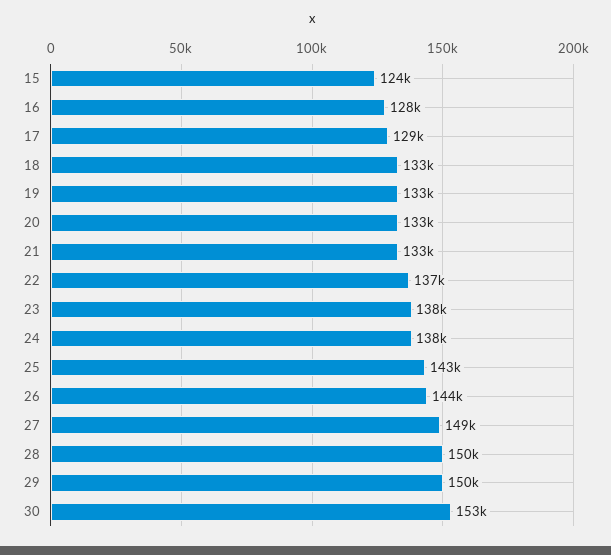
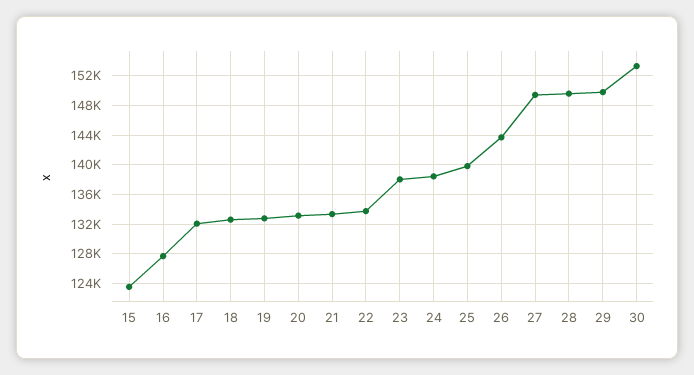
  {
    "15": 124000,
    "16": 128000,
-   "17": 129000,
+   "17": 132000,
    "18": 133000,
    "19": 133000,
    "20": 133000,
    "21": 133000,
-   "22": 137000,
+   "22": 134000,
    "23": 138000,
    "24": 138000,
-   "25": 143000,
+   "25": 140000,
    "26": 144000,
    "27": 149000,
    "28": 150000,
    "29": 150000,
    "30": 153000
  }

